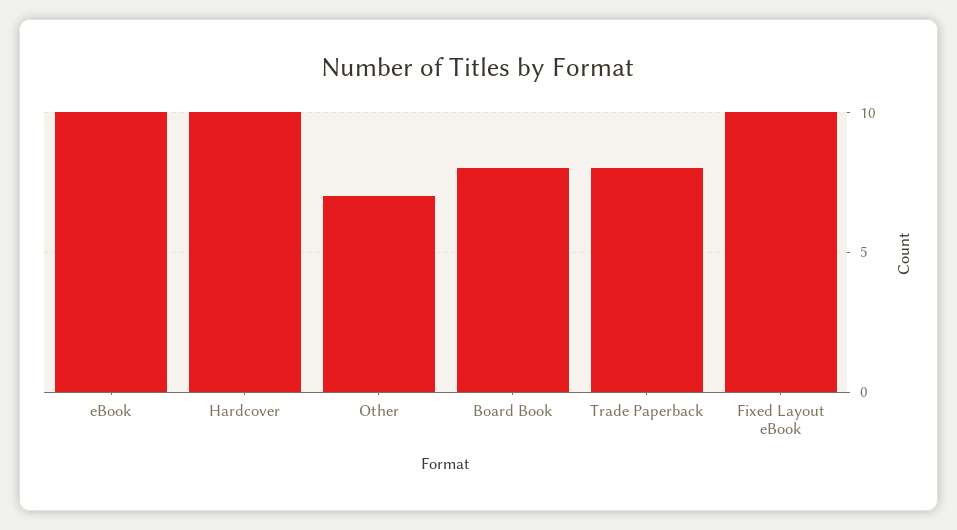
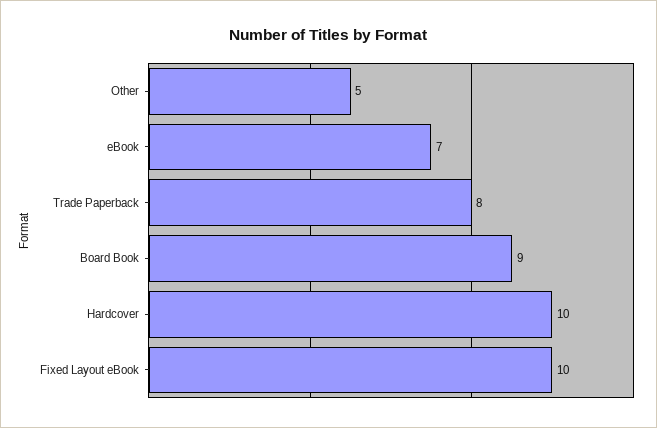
  {
-   "eBook": 10,
+   "eBook": 7,
    "Hardcover": 10,
-   "Other": 7,
+   "Other": 5,
-   "Board Book": 8,
+   "Board Book": 9,
    "Trade Paperback": 8,
    "Fixed Layout eBook": 10
  }

